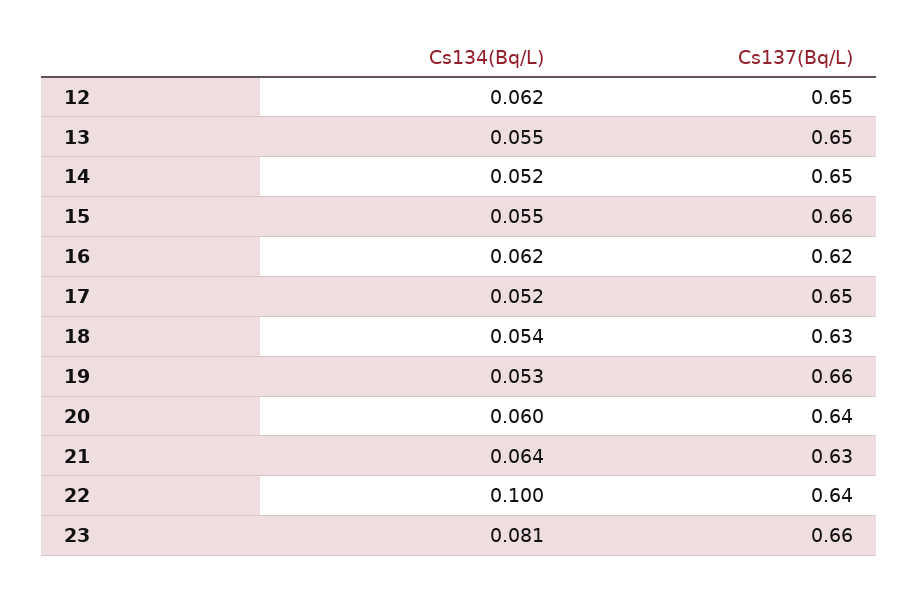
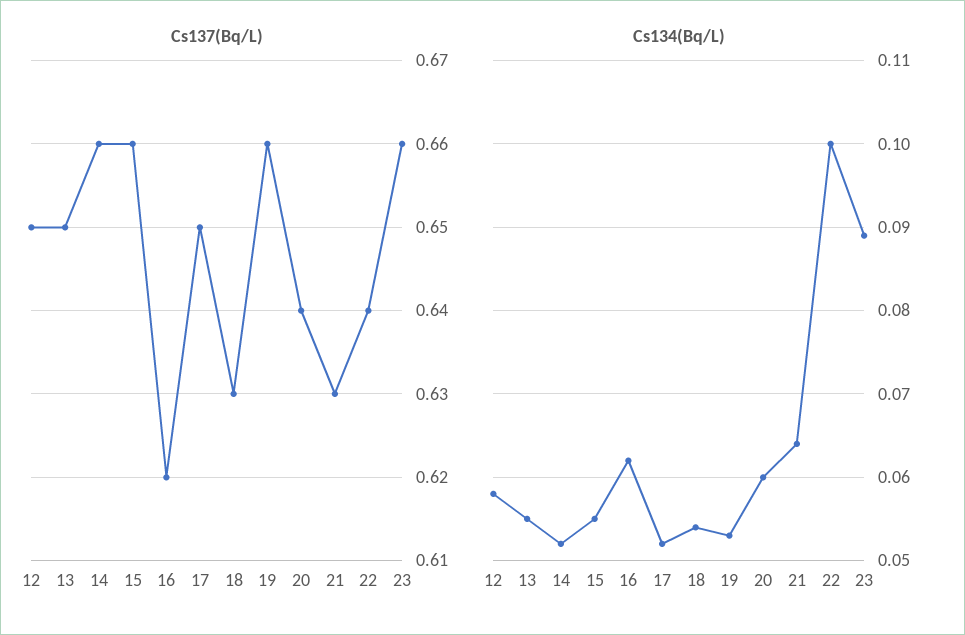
  {
    "Cs134(Bq/L)": {
-     "12": 0.062,
+     "12": 0.058,
      "13": 0.055,
      "14": 0.052,
      "15": 0.055,
      "16": 0.062,
      "17": 0.052,
      "18": 0.054,
      "19": 0.053,
      "20": 0.06,
      "21": 0.064,
      "22": 0.1,
-     "23": 0.081
+     "23": 0.089
    },
    "Cs137(Bq/L)": {
      "12": 0.65,
      "13": 0.65,
-     "14": 0.65,
+     "14": 0.66,
      "15": 0.66,
      "16": 0.62,
      "17": 0.65,
      "18": 0.63,
      "19": 0.66,
      "20": 0.64,
      "21": 0.63,
      "22": 0.64,
      "23": 0.66
    }
  }

